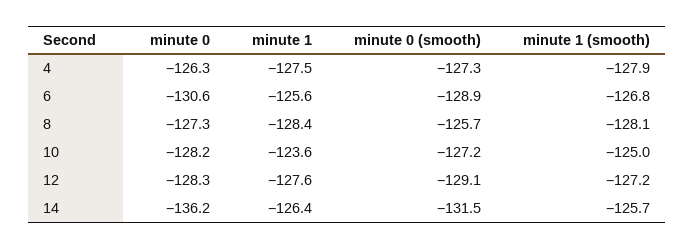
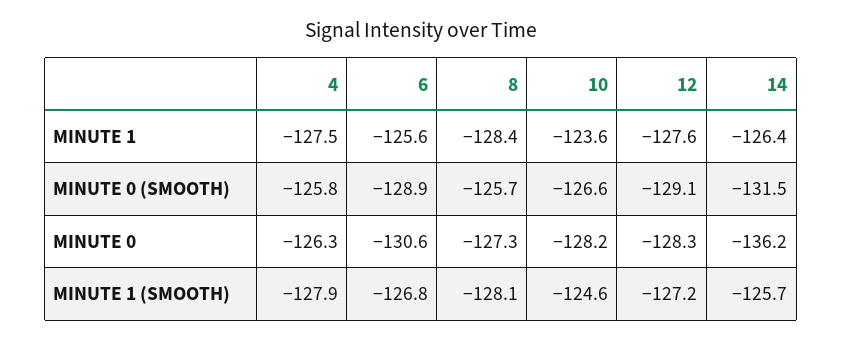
  {
    "minute 0": {
      "4": -126.3,
      "6": -130.6,
      "8": -127.3,
      "10": -128.2,
      "12": -128.3,
      "14": -136.2
    },
    "minute 1": {
      "4": -127.5,
      "6": -125.6,
      "8": -128.4,
      "10": -123.6,
      "12": -127.6,
      "14": -126.4
    },
    "minute 0 (smooth)": {
-     "4": -127.3,
+     "4": -125.8,
      "6": -128.9,
      "8": -125.7,
-     "10": -127.2,
+     "10": -126.6,
      "12": -129.1,
      "14": -131.5
    },
    "minute 1 (smooth)": {
      "4": -127.9,
      "6": -126.8,
      "8": -128.1,
-     "10": -125,
+     "10": -124.6,
      "12": -127.2,
      "14": -125.7
    }
  }

